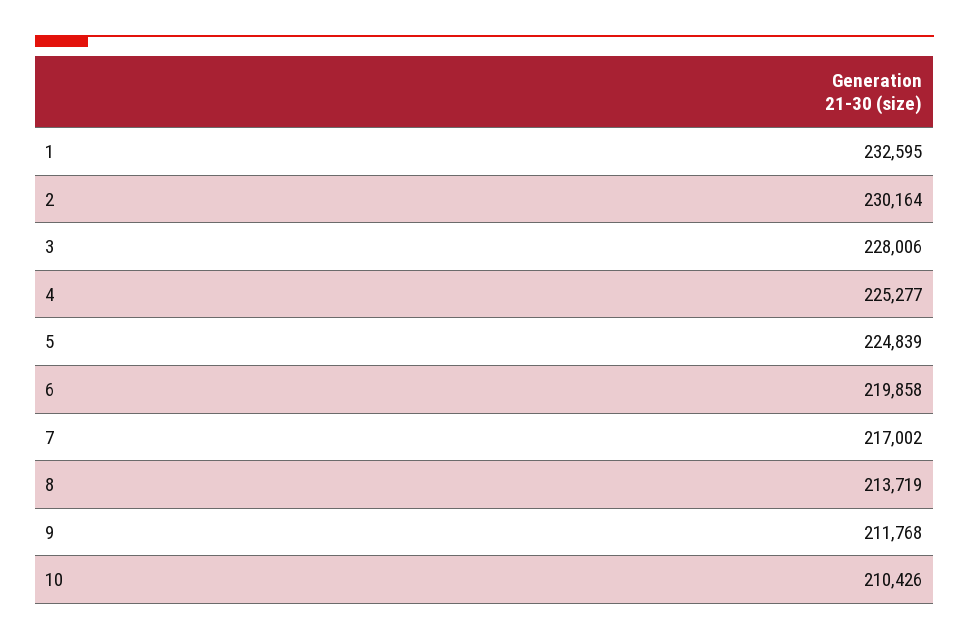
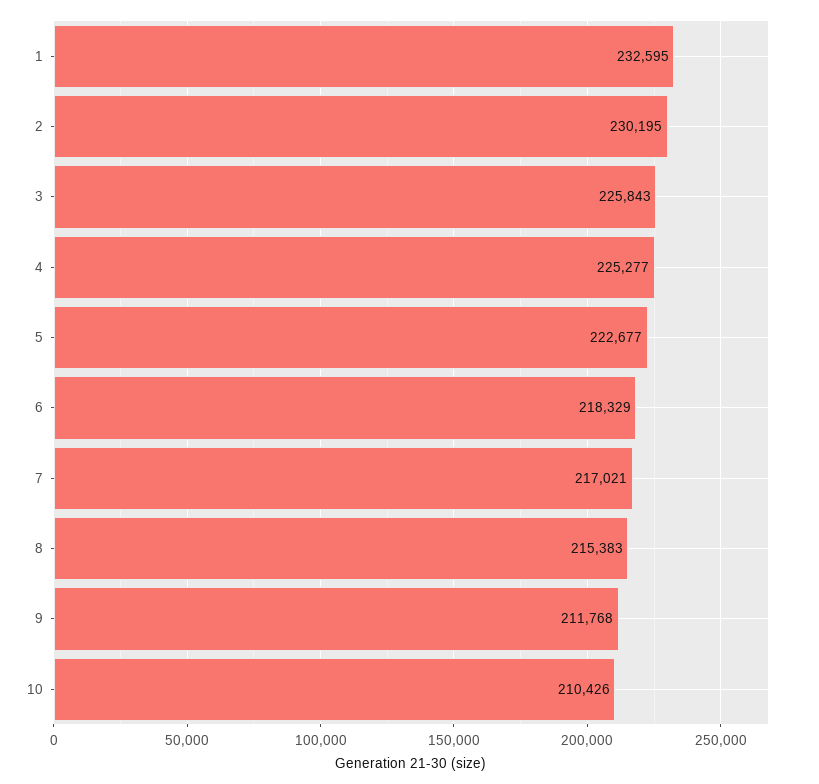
  {
    "1": 232595,
-   "2": 230164,
+   "2": 230195,
-   "3": 228006,
+   "3": 225843,
    "4": 225277,
-   "5": 224839,
+   "5": 222677,
-   "6": 219858,
+   "6": 218329,
-   "7": 217002,
+   "7": 217021,
-   "8": 213719,
+   "8": 215383,
    "9": 211768,
    "10": 210426
  }

